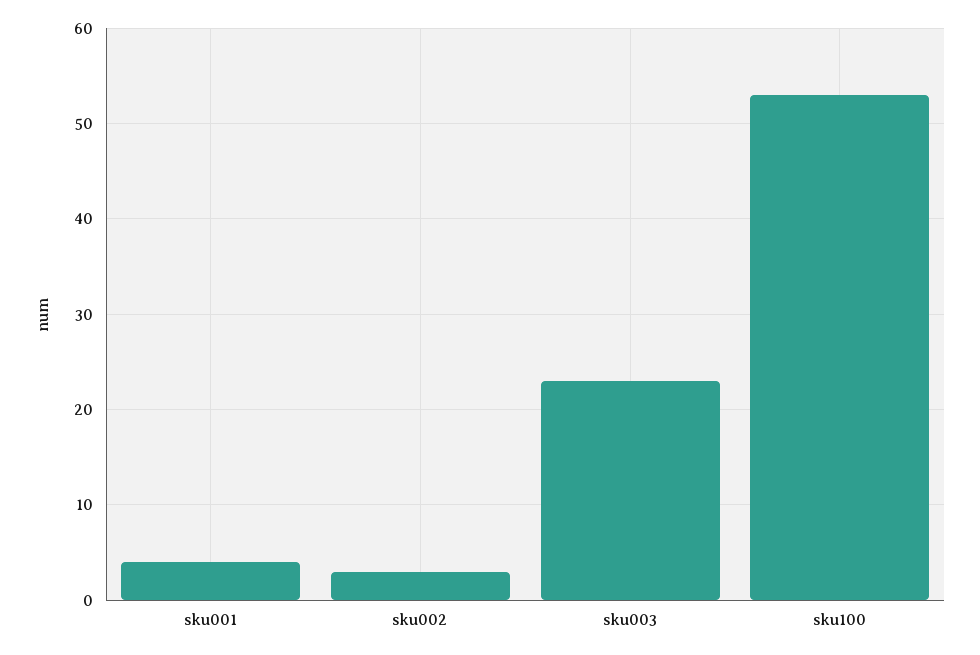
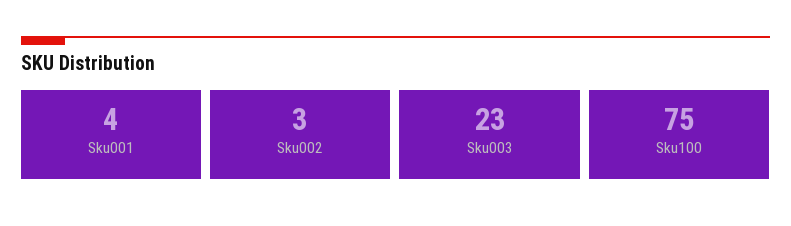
  {
    "sku001": 4,
    "sku002": 3,
    "sku003": 23,
-   "sku100": 53
+   "sku100": 75
  }

